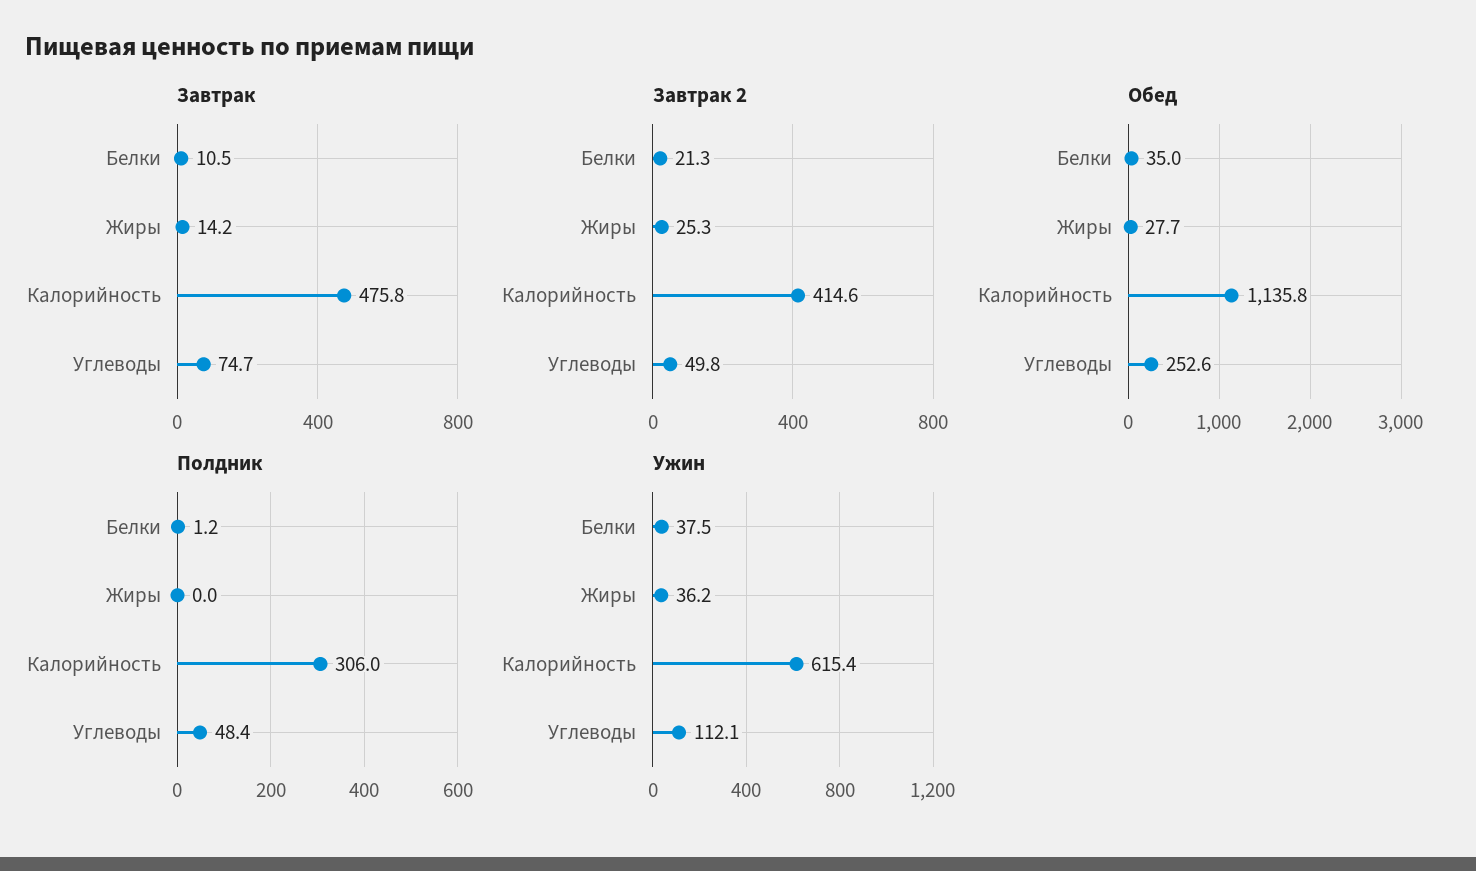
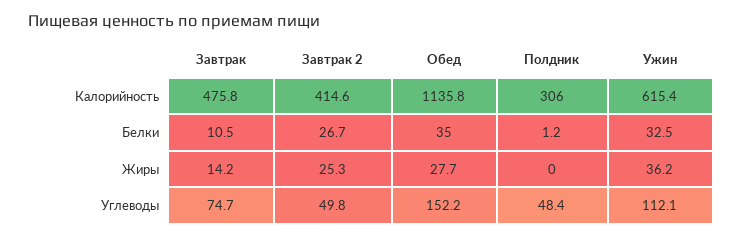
  {
    "Завтрак": {
      "Белки": 10.5,
      "Жиры": 14.2,
      "Калорийность": 475.8,
      "Углеводы": 74.7
    },
    "Завтрак 2": {
-     "Белки": 21.3,
+     "Белки": 26.7,
      "Жиры": 25.3,
      "Калорийность": 414.6,
      "Углеводы": 49.8
    },
    "Обед": {
      "Белки": 35,
      "Жиры": 27.7,
      "Калорийность": 1135.8,
-     "Углеводы": 252.6
+     "Углеводы": 152.2
    },
    "Полдник": {
      "Белки": 1.2,
      "Жиры": 0,
      "Калорийность": 306,
      "Углеводы": 48.4
    },
    "Ужин": {
-     "Белки": 37.5,
+     "Белки": 32.5,
      "Жиры": 36.2,
      "Калорийность": 615.4,
      "Углеводы": 112.1
    }
  }

